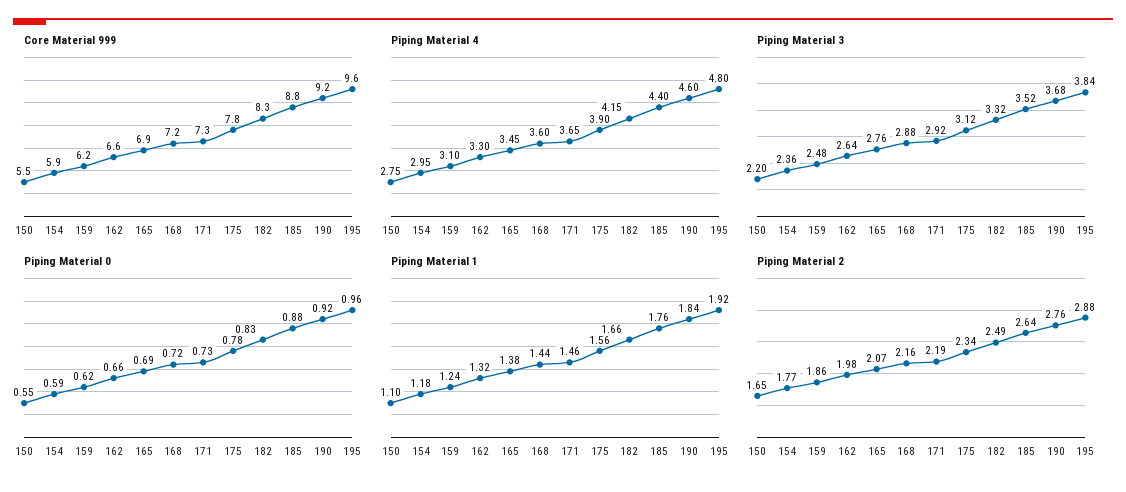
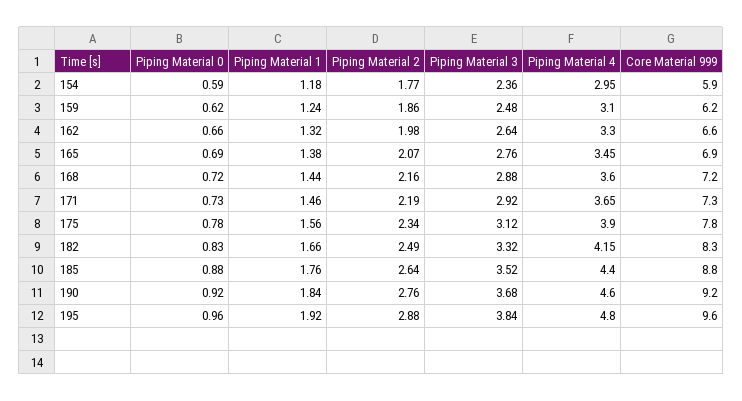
  {
    "Core Material 999": {
-     "150": 5.5,
      "154": 5.9,
      "159": 6.2,
      "162": 6.6,
      "165": 6.9,
      "168": 7.2,
      "171": 7.3,
      "175": 7.8,
      "182": 8.3,
      "185": 8.8,
      "190": 9.2,
      "195": 9.6
    },
    "Piping Material 4": {
-     "150": 2.75,
      "154": 2.95,
      "159": 3.1,
      "162": 3.3,
      "165": 3.45,
      "168": 3.6,
      "171": 3.65,
      "175": 3.9,
      "182": 4.15,
      "185": 4.4,
      "190": 4.6,
      "195": 4.8
    },
    "Piping Material 3": {
-     "150": 2.2,
      "154": 2.36,
      "159": 2.48,
      "162": 2.64,
      "165": 2.76,
      "168": 2.88,
      "171": 2.92,
      "175": 3.12,
      "182": 3.32,
      "185": 3.52,
      "190": 3.68,
      "195": 3.84
    },
    "Piping Material 0": {
-     "150": 0.55,
      "154": 0.59,
      "159": 0.62,
      "162": 0.66,
      "165": 0.69,
      "168": 0.72,
      "171": 0.73,
      "175": 0.78,
      "182": 0.83,
      "185": 0.88,
      "190": 0.92,
      "195": 0.96
    },
    "Piping Material 1": {
-     "150": 1.1,
      "154": 1.18,
      "159": 1.24,
      "162": 1.32,
      "165": 1.38,
      "168": 1.44,
      "171": 1.46,
      "175": 1.56,
      "182": 1.66,
      "185": 1.76,
      "190": 1.84,
      "195": 1.92
    },
    "Piping Material 2": {
-     "150": 1.65,
      "154": 1.77,
      "159": 1.86,
      "162": 1.98,
      "165": 2.07,
      "168": 2.16,
      "171": 2.19,
      "175": 2.34,
      "182": 2.49,
      "185": 2.64,
      "190": 2.76,
      "195": 2.88
    }
  }

